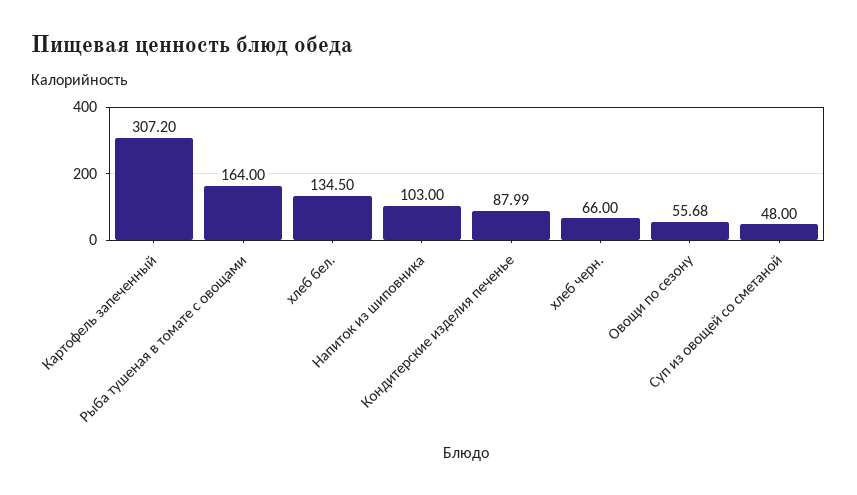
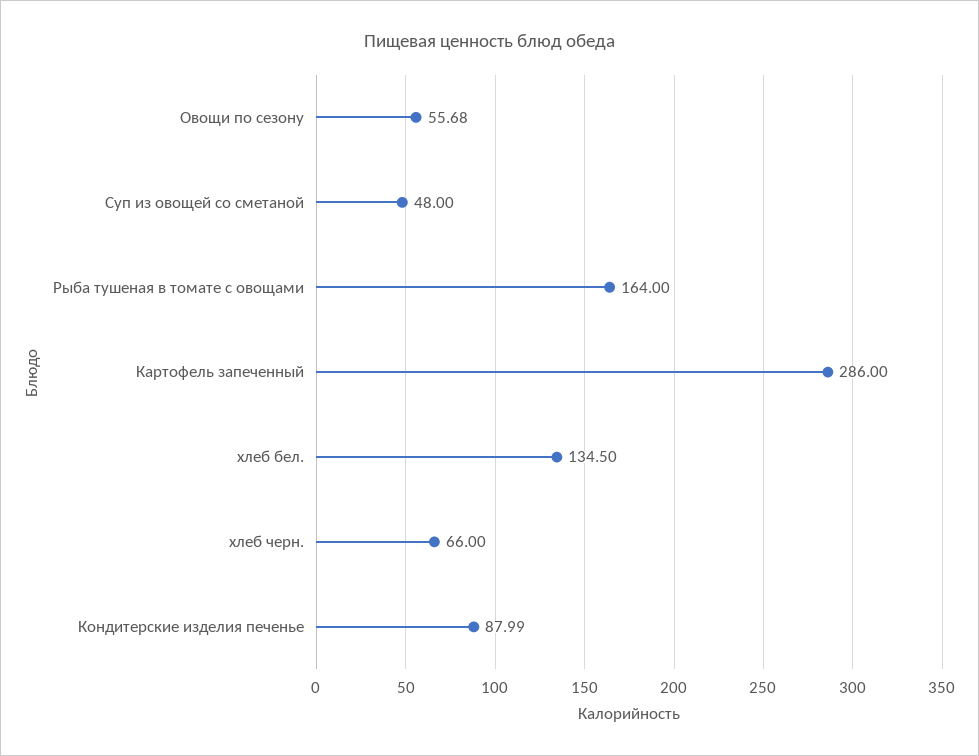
  {
-   "Картофель запеченный": 307.2,
+   "Картофель запеченный": 286,
    "Рыба тушеная в томате с овощами": 164,
    "хлеб бел.": 134.5,
-   "Напиток из шиповника": 103,
    "Кондитерские изделия печенье": 87.99,
    "хлеб черн.": 66,
    "Овощи по сезону": 55.68,
    "Суп из овощей со сметаной": 48
  }

